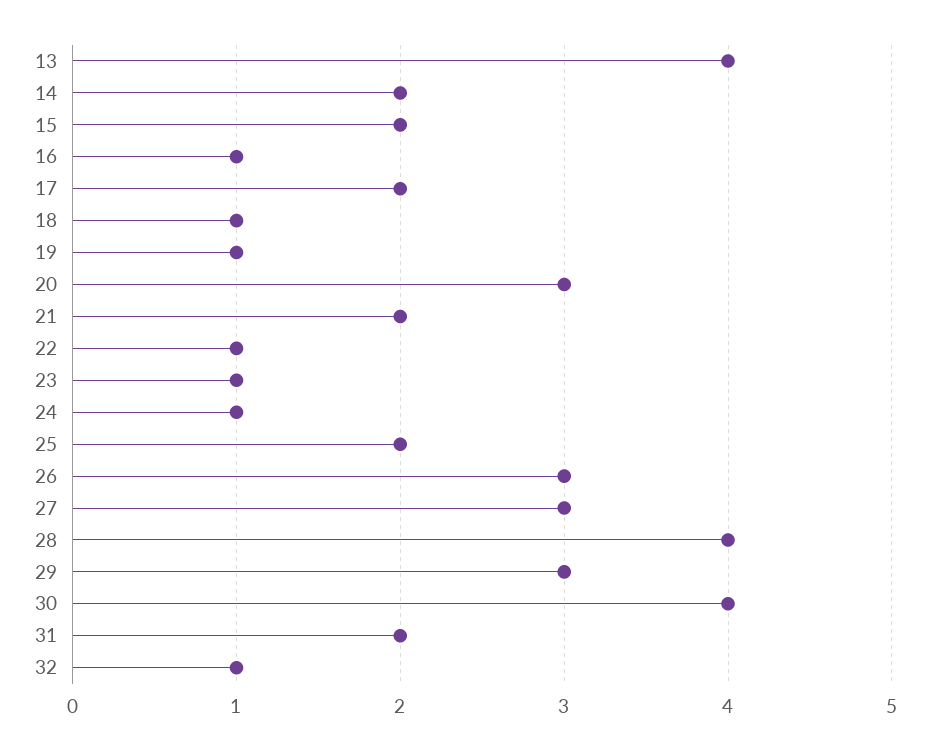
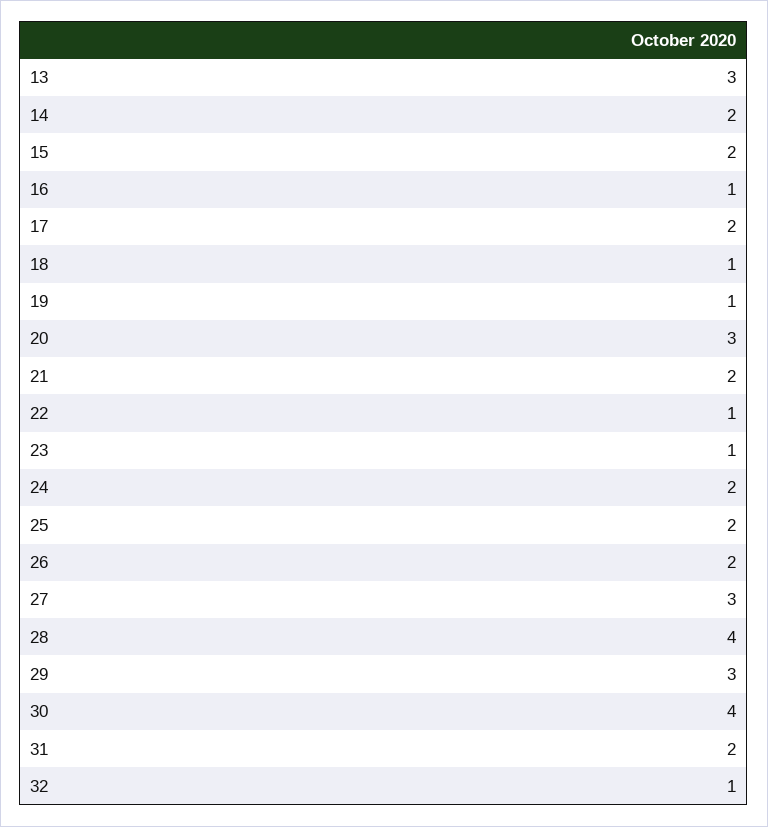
  {
-   "13": 4,
+   "13": 3,
    "14": 2,
    "15": 2,
    "16": 1,
    "17": 2,
    "18": 1,
    "19": 1,
    "20": 3,
    "21": 2,
    "22": 1,
    "23": 1,
-   "24": 1,
+   "24": 2,
    "25": 2,
-   "26": 3,
+   "26": 2,
    "27": 3,
    "28": 4,
    "29": 3,
    "30": 4,
    "31": 2,
    "32": 1
  }

